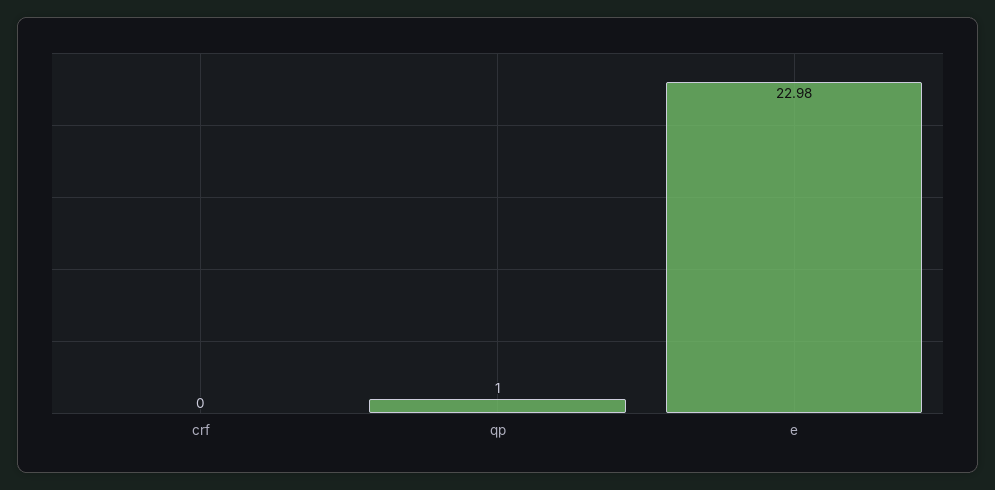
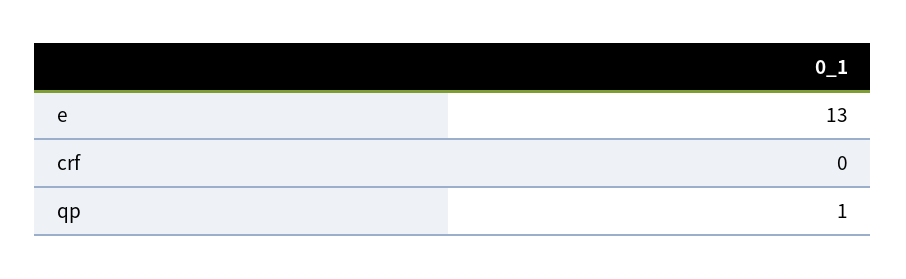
  {
    "crf": 0,
    "qp": 1,
-   "e": 22.98
+   "e": 13
  }

